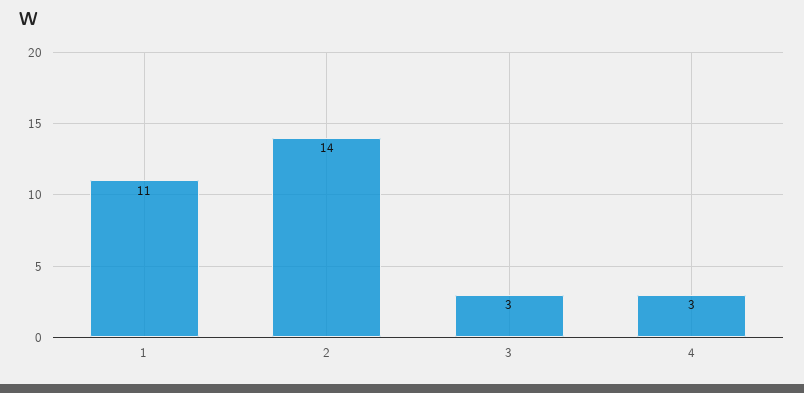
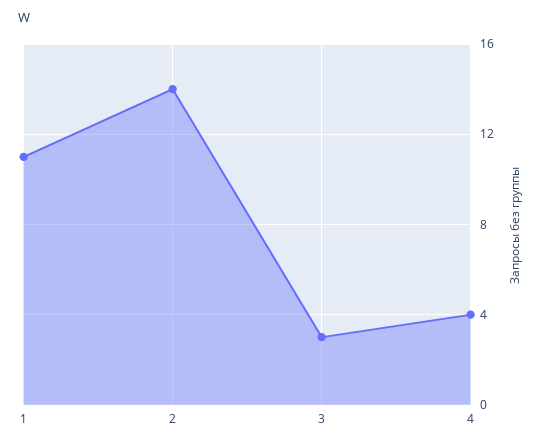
  {
    "1": 11,
    "2": 14,
    "3": 3,
-   "4": 3
+   "4": 4
  }

